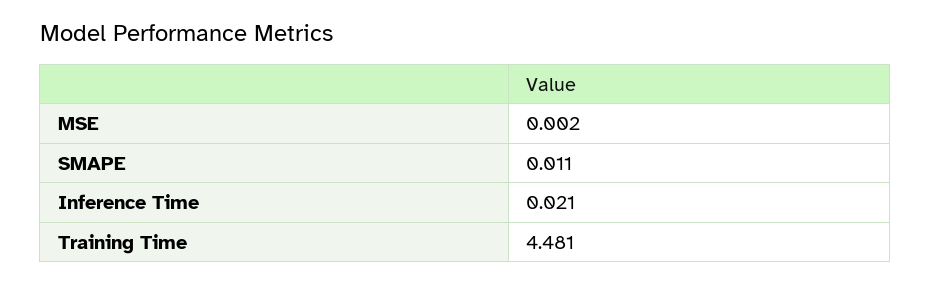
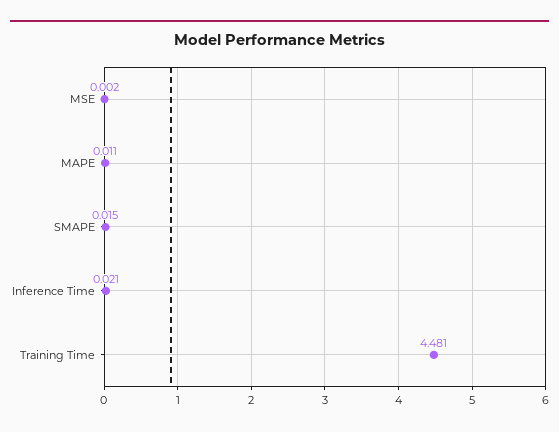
  {
    "MSE": 0.002,
-   "SMAPE": 0.011,
+   "SMAPE": 0.015,
    "Inference Time": 0.021,
-   "Training Time": 4.481
+   "Training Time": 4.481,
+   "MAPE": 0.011
  }

